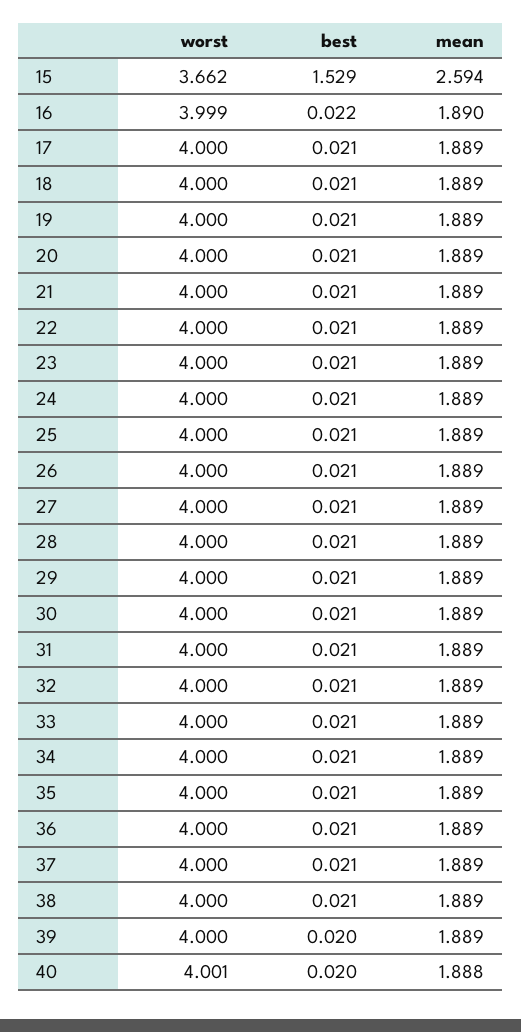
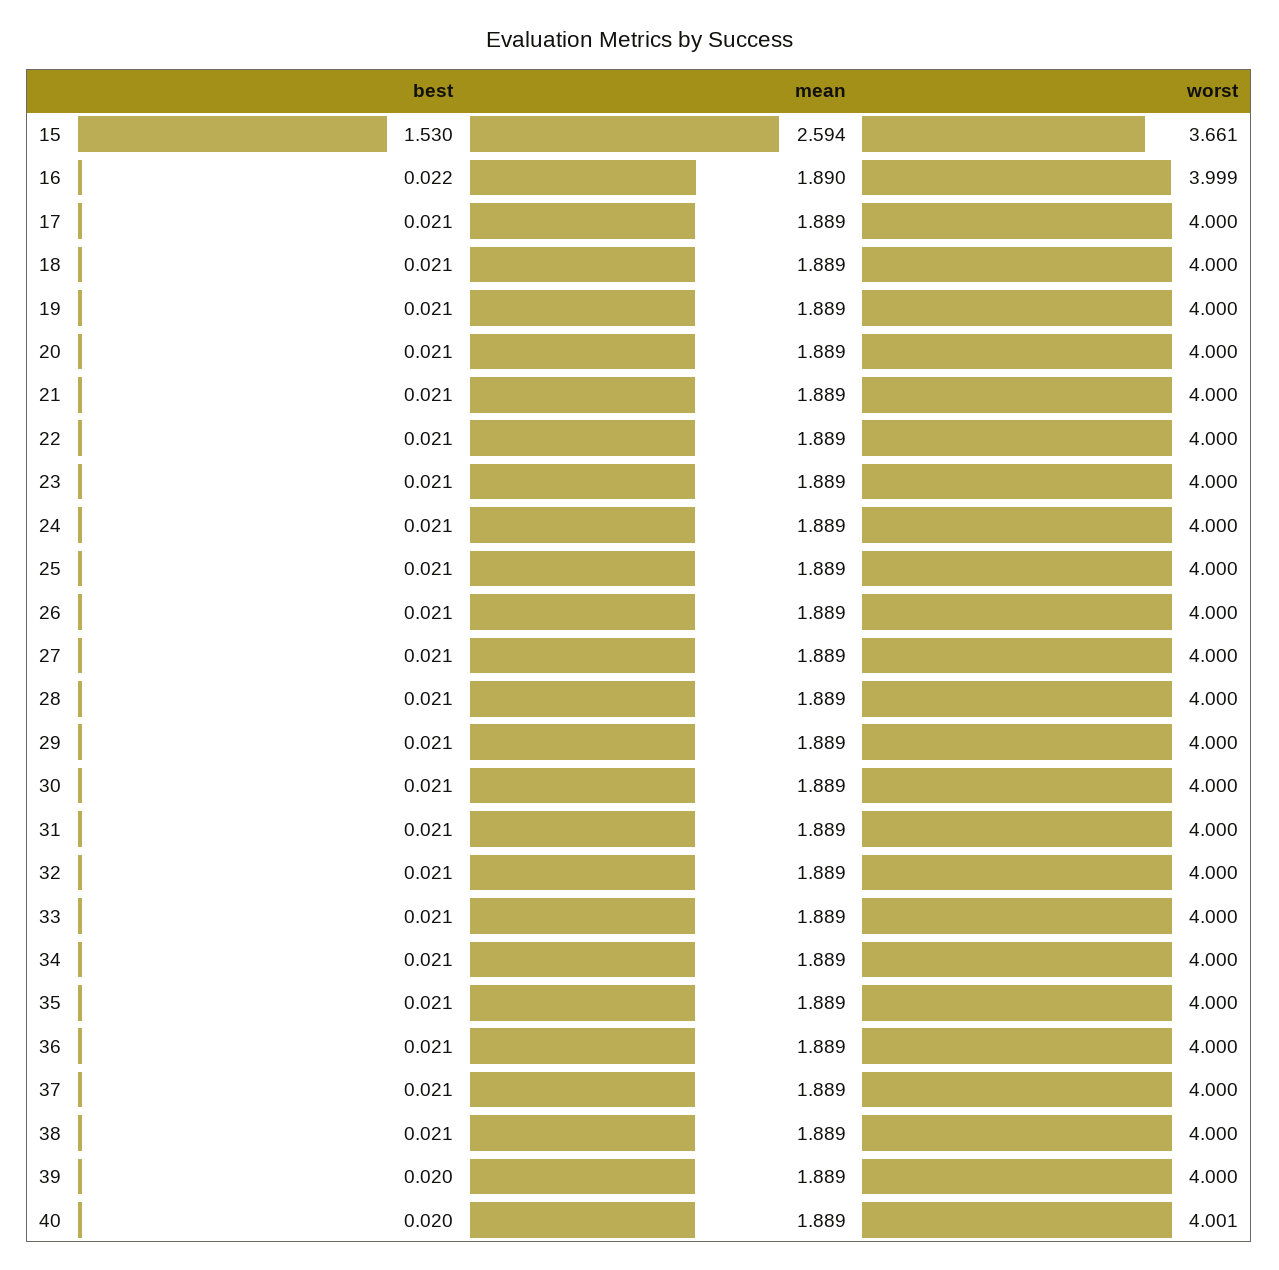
  {
    "worst": {
-     "15": 3.662,
+     "15": 3.661,
      "16": 3.999,
      "17": 4,
      "18": 4,
      "19": 4,
      "20": 4,
      "21": 4,
      "22": 4,
      "23": 4,
      "24": 4,
      "25": 4,
      "26": 4,
      "27": 4,
      "28": 4,
      "29": 4,
      "30": 4,
      "31": 4,
      "32": 4,
      "33": 4,
      "34": 4,
      "35": 4,
      "36": 4,
      "37": 4,
      "38": 4,
      "39": 4,
      "40": 4.001
    },
    "best": {
-     "15": 1.529,
+     "15": 1.53,
      "16": 0.022,
      "17": 0.021,
      "18": 0.021,
      "19": 0.021,
      "20": 0.021,
      "21": 0.021,
      "22": 0.021,
      "23": 0.021,
      "24": 0.021,
      "25": 0.021,
      "26": 0.021,
      "27": 0.021,
      "28": 0.021,
      "29": 0.021,
      "30": 0.021,
      "31": 0.021,
      "32": 0.021,
      "33": 0.021,
      "34": 0.021,
      "35": 0.021,
      "36": 0.021,
      "37": 0.021,
      "38": 0.021,
      "39": 0.02,
      "40": 0.02
    },
    "mean": {
      "15": 2.594,
      "16": 1.89,
      "17": 1.889,
      "18": 1.889,
      "19": 1.889,
      "20": 1.889,
      "21": 1.889,
      "22": 1.889,
      "23": 1.889,
      "24": 1.889,
      "25": 1.889,
      "26": 1.889,
      "27": 1.889,
      "28": 1.889,
      "29": 1.889,
      "30": 1.889,
      "31": 1.889,
      "32": 1.889,
      "33": 1.889,
      "34": 1.889,
      "35": 1.889,
      "36": 1.889,
      "37": 1.889,
      "38": 1.889,
      "39": 1.889,
-     "40": 1.888
+     "40": 1.889
    }
  }

